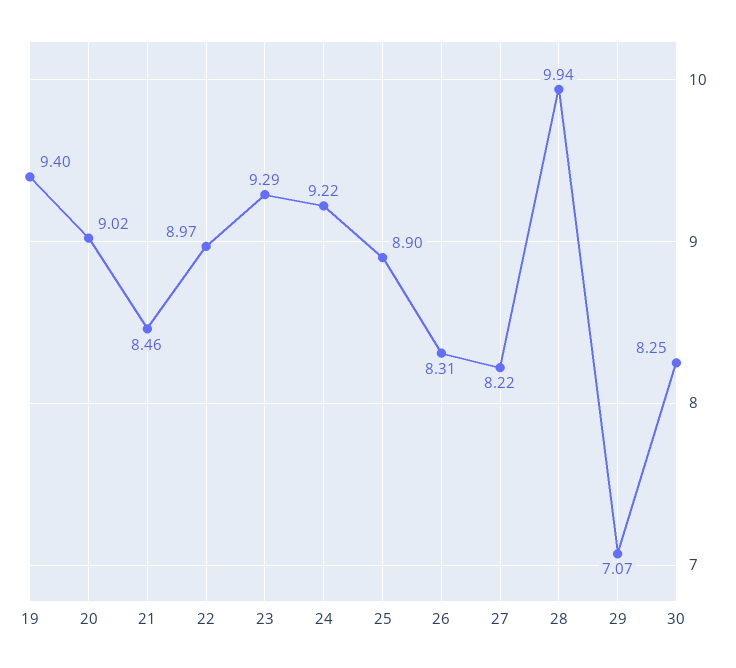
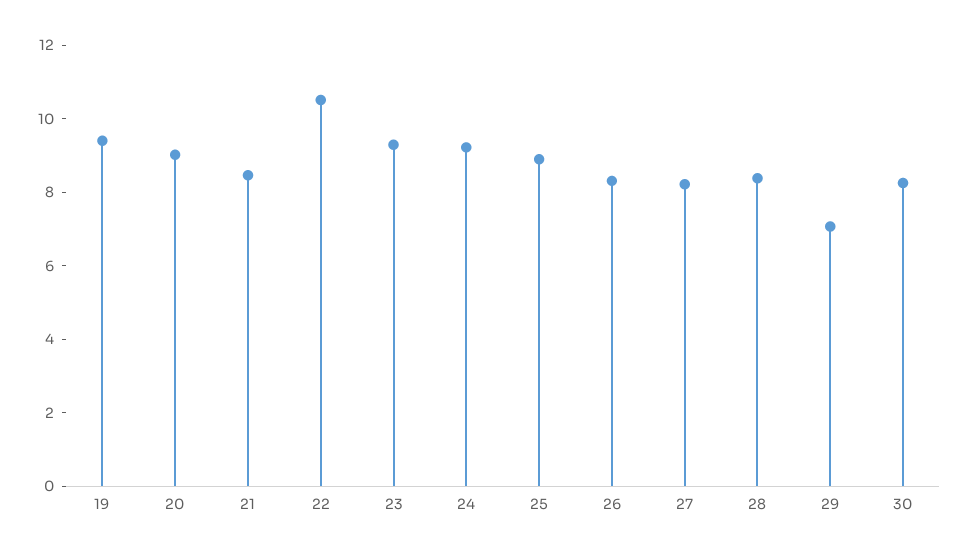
  {
    "19": 9.4,
    "20": 9.02,
    "21": 8.46,
-   "22": 8.97,
+   "22": 10.5,
    "23": 9.29,
    "24": 9.22,
    "25": 8.9,
    "26": 8.31,
    "27": 8.22,
-   "28": 9.94,
+   "28": 8.5,
    "29": 7.07,
    "30": 8.25
  }

